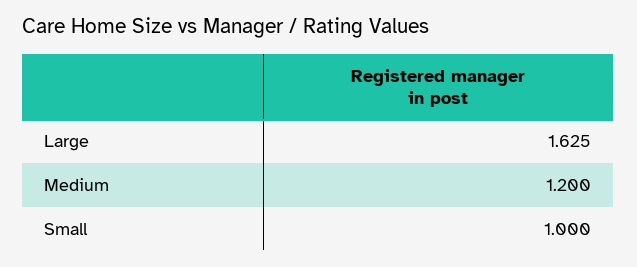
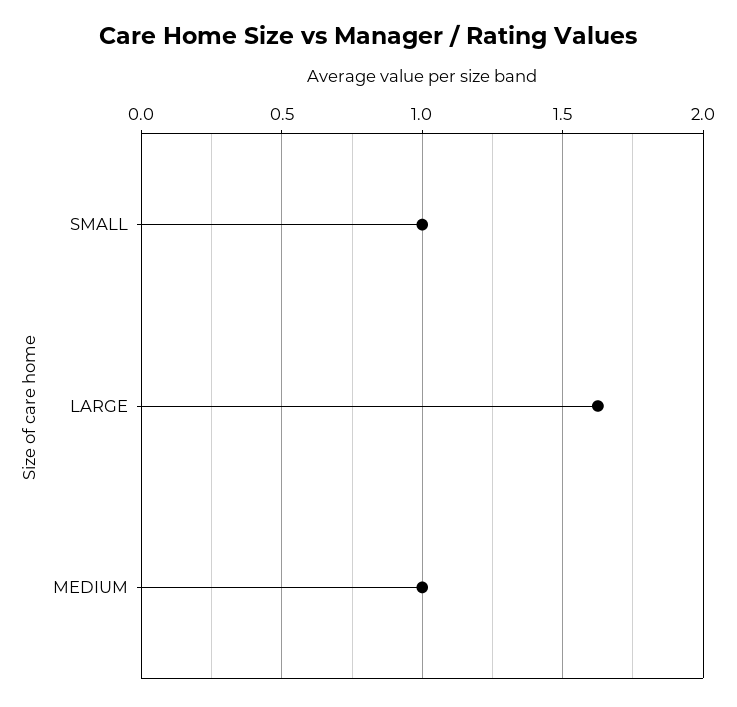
  {
    "Large": 1.625,
-   "Medium": 1.2,
+   "Medium": 1,
    "Small": 1
  }

